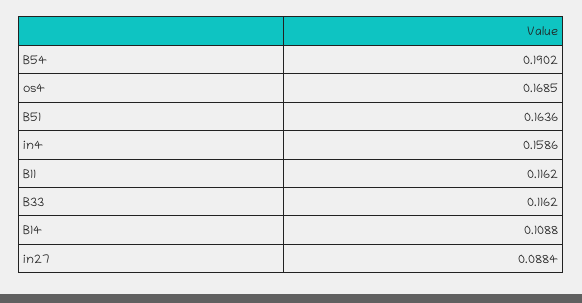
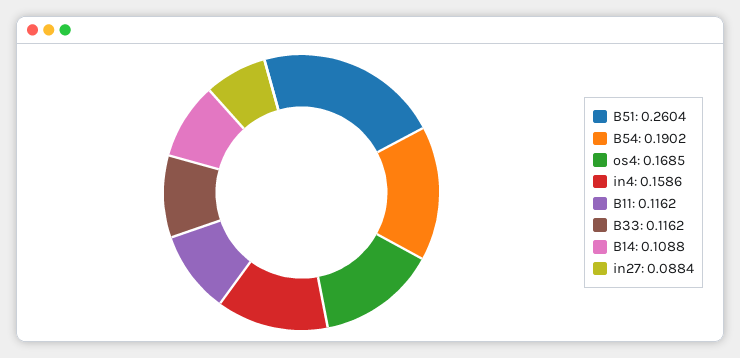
  {
    "B54": 0.1902,
    "os4": 0.1685,
-   "B51": 0.1636,
+   "B51": 0.2604,
    "in4": 0.1586,
    "B11": 0.1162,
    "B33": 0.1162,
    "B14": 0.1088,
    "in27": 0.0884
  }

